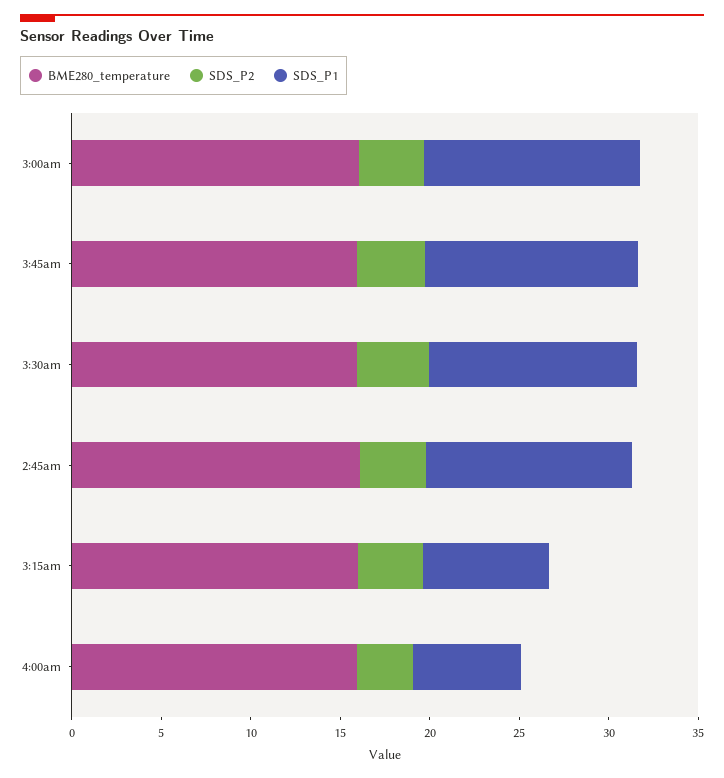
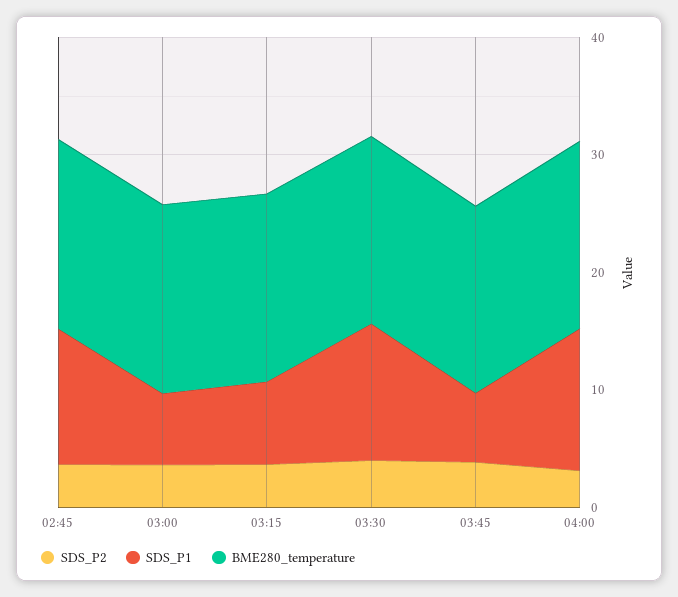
  {
    "BME280_temperature": {
      "3:00am": 16,
      "3:45am": 16,
      "3:30am": 16,
      "2:45am": 16,
      "3:15am": 16,
      "4:00am": 16
    },
    "SDS_P2": {
      "3:00am": 4,
      "3:45am": 4,
      "3:30am": 4,
      "2:45am": 4,
      "3:15am": 4,
      "4:00am": 3
    },
    "SDS_P1": {
-     "3:00am": 12,
+     "3:00am": 6,
-     "3:45am": 12,
+     "3:45am": 6,
      "3:30am": 12,
      "2:45am": 12,
      "3:15am": 7,
-     "4:00am": 6
+     "4:00am": 12
    }
  }

